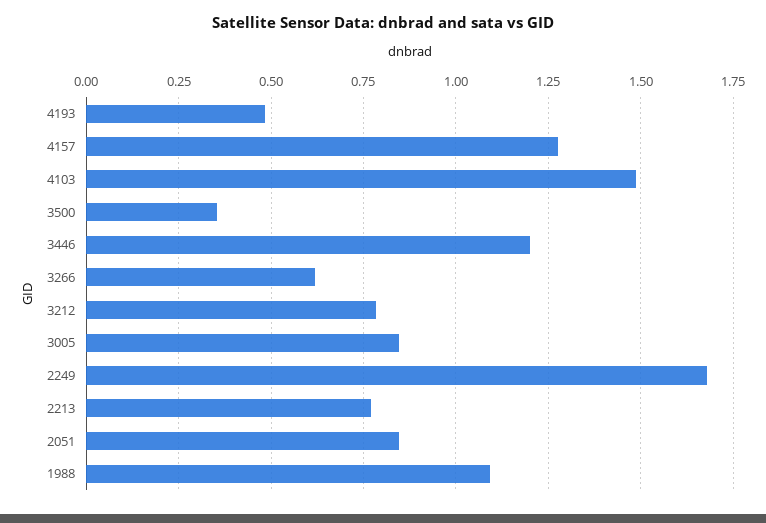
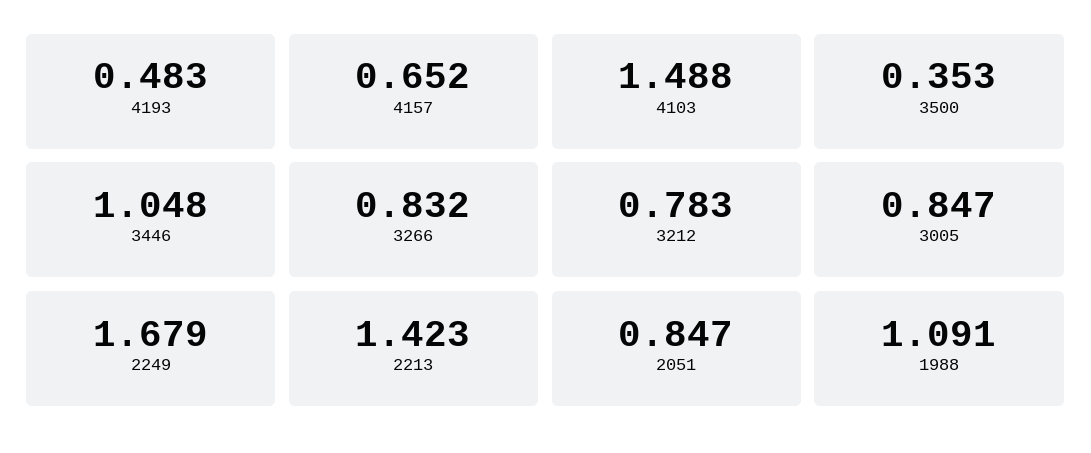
  {
    "4193": 0.483,
-   "4157": 1.275,
+   "4157": 0.652,
    "4103": 1.488,
    "3500": 0.353,
-   "3446": 1.2,
+   "3446": 1.048,
-   "3266": 0.625,
+   "3266": 0.832,
    "3212": 0.783,
    "3005": 0.847,
    "2249": 1.679,
-   "2213": 0.775,
+   "2213": 1.423,
    "2051": 0.847,
    "1988": 1.091
  }

